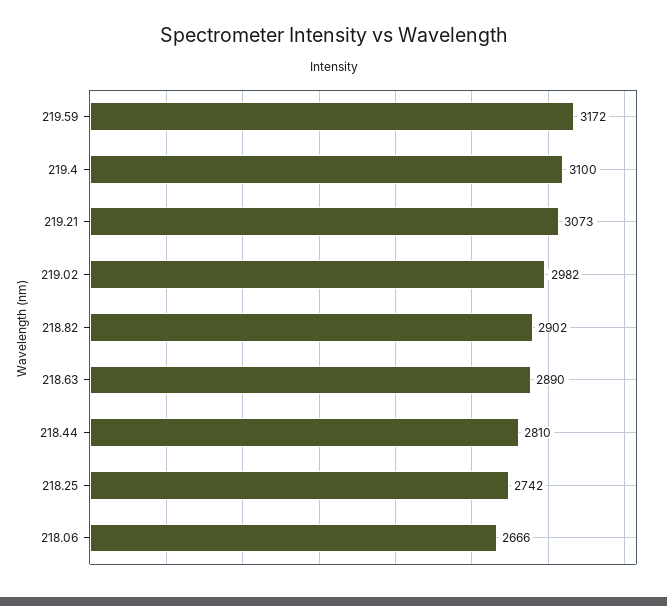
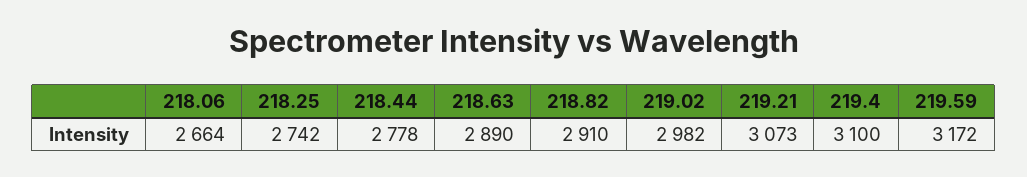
  {
    "219.59": 3172,
    "219.4": 3100,
    "219.21": 3073,
    "219.02": 2982,
-   "218.82": 2902,
+   "218.82": 2910,
    "218.63": 2890,
-   "218.44": 2810,
+   "218.44": 2778,
    "218.25": 2742,
-   "218.06": 2666
+   "218.06": 2664
  }

